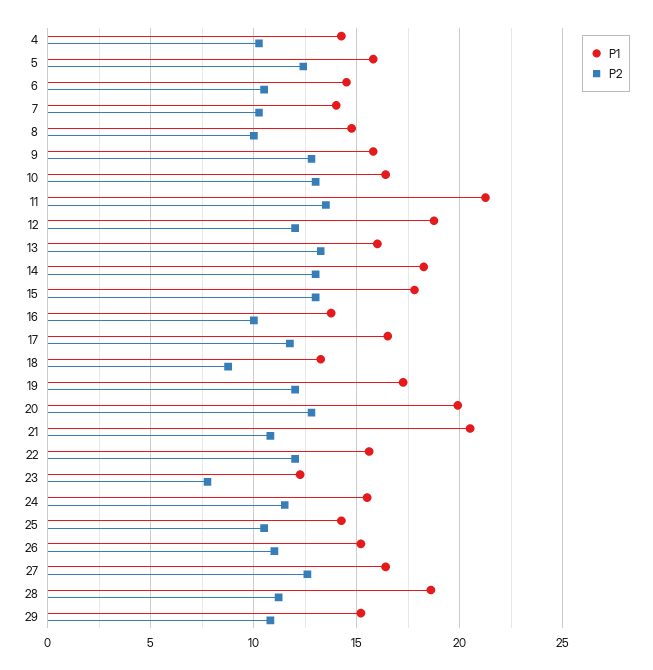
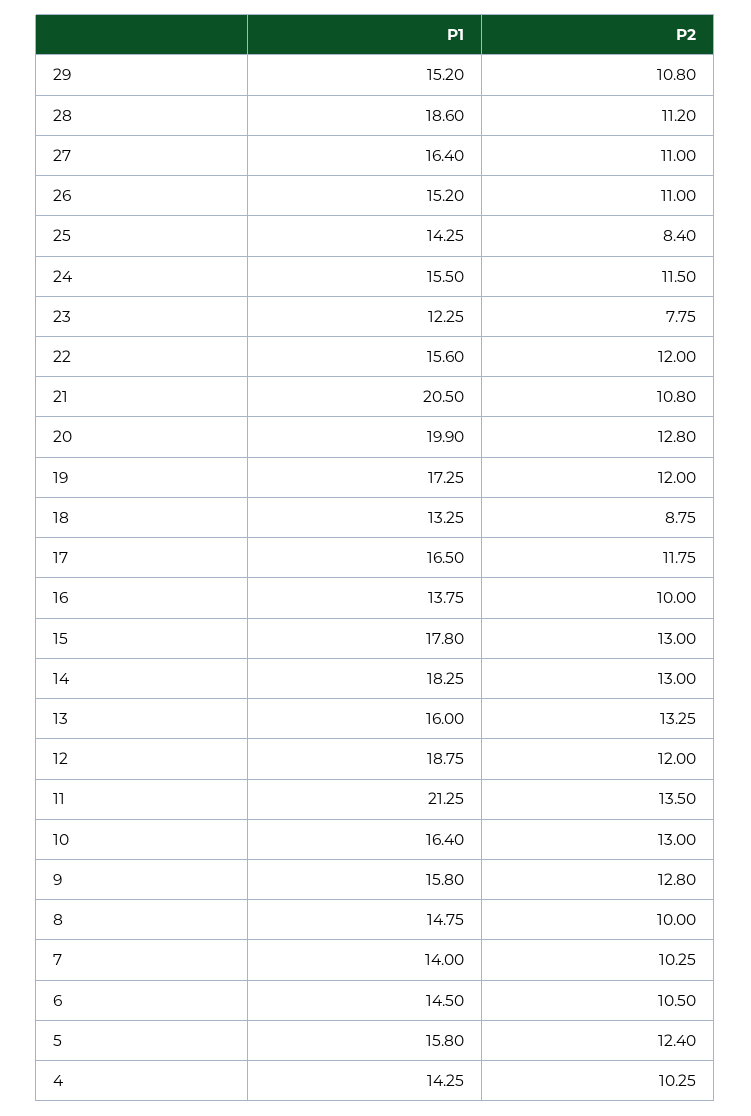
  {
    "P1": {
      "4": 14.25,
      "5": 15.8,
      "6": 14.5,
      "7": 14,
      "8": 14.75,
      "9": 15.8,
      "10": 16.4,
      "11": 21.25,
      "12": 18.75,
      "13": 16,
      "14": 18.25,
      "15": 17.8,
      "16": 13.75,
      "17": 16.5,
      "18": 13.25,
      "19": 17.25,
      "20": 19.9,
      "21": 20.5,
      "22": 15.6,
      "23": 12.25,
      "24": 15.5,
      "25": 14.25,
      "26": 15.2,
      "27": 16.4,
      "28": 18.6,
      "29": 15.2
    },
    "P2": {
      "4": 10.25,
      "5": 12.4,
      "6": 10.5,
      "7": 10.25,
      "8": 10,
      "9": 12.8,
      "10": 13,
      "11": 13.5,
      "12": 12,
      "13": 13.25,
      "14": 13,
      "15": 13,
      "16": 10,
      "17": 11.75,
      "18": 8.75,
      "19": 12,
      "20": 12.8,
      "21": 10.8,
      "22": 12,
      "23": 7.75,
      "24": 11.5,
-     "25": 10.5,
+     "25": 8.4,
      "26": 11,
-     "27": 12.5,
+     "27": 11,
      "28": 11.2,
      "29": 10.8
    }
  }

